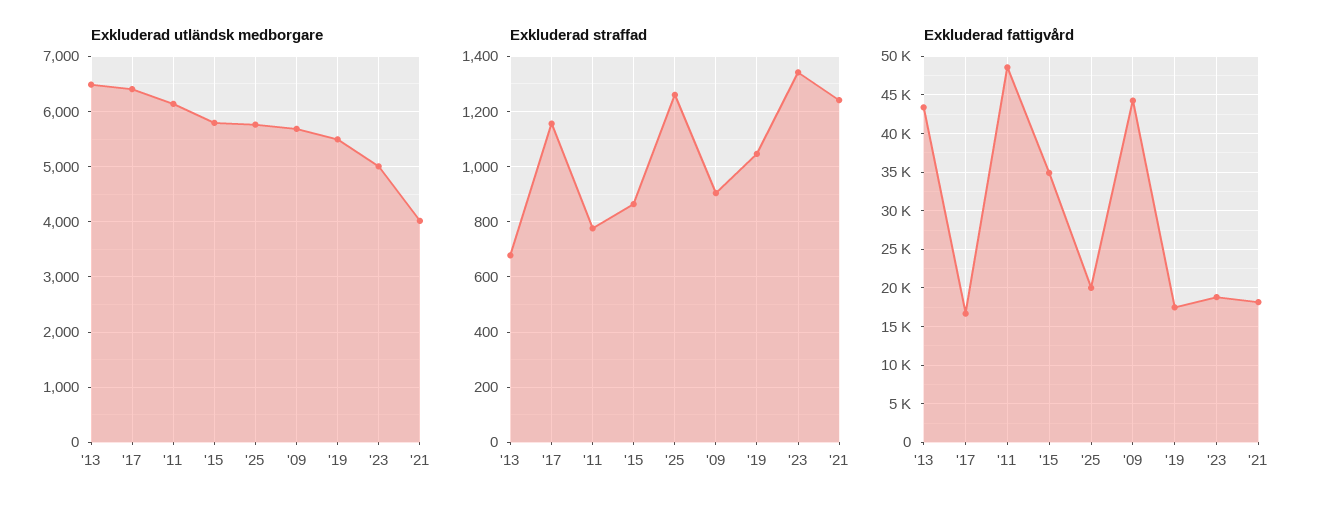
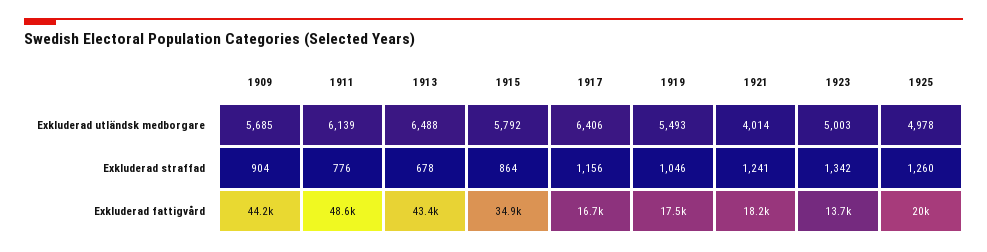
  {
    "Exkluderad utländsk medborgare": {
      "'13": 6488,
      "'17": 6406,
      "'11": 6139,
      "'15": 5792,
-     "'25": 5800,
+     "'25": 4978,
      "'09": 5685,
      "'19": 5493,
      "'23": 5003,
      "'21": 4014
    },
    "Exkluderad straffad": {
      "'13": 678,
      "'17": 1156,
      "'11": 776,
      "'15": 864,
      "'25": 1260,
      "'09": 904,
      "'19": 1046,
      "'23": 1342,
      "'21": 1241
    },
    "Exkluderad fattigvård": {
      "'13": 43400,
      "'17": 16700,
      "'11": 48600,
      "'15": 34900,
      "'25": 20000,
      "'09": 44200,
      "'19": 17500,
-     "'23": 19000,
+     "'23": 13700,
      "'21": 18200
    }
  }

